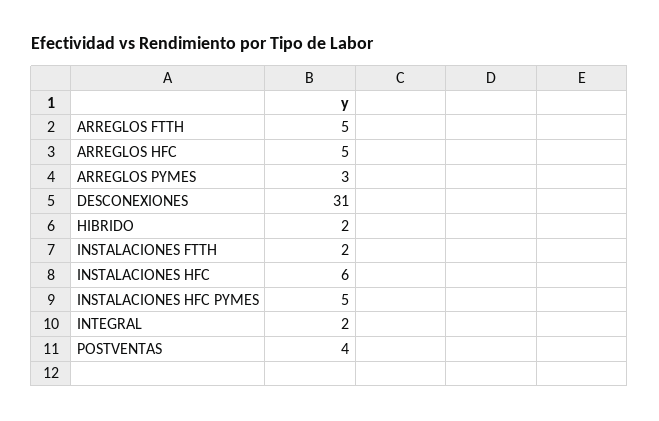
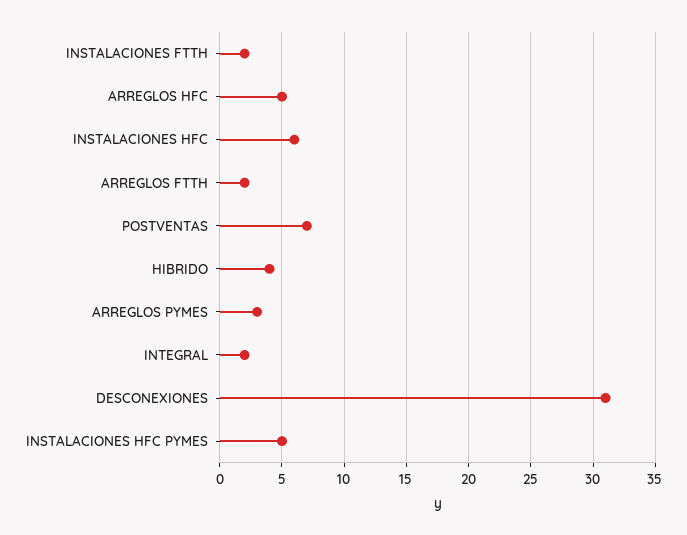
  {
-   "ARREGLOS FTTH": 5,
+   "ARREGLOS FTTH": 2,
    "ARREGLOS HFC": 5,
    "ARREGLOS PYMES": 3,
    "DESCONEXIONES": 31,
-   "HIBRIDO": 2,
+   "HIBRIDO": 4,
    "INSTALACIONES FTTH": 2,
    "INSTALACIONES HFC": 6,
    "INSTALACIONES HFC PYMES": 5,
    "INTEGRAL": 2,
-   "POSTVENTAS": 4
+   "POSTVENTAS": 7
  }

